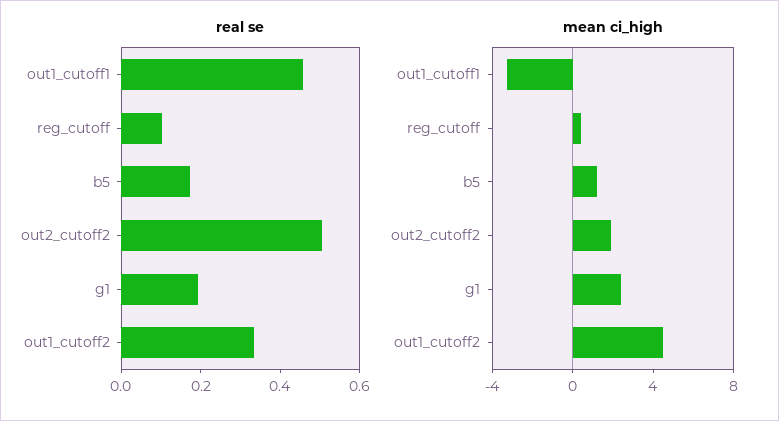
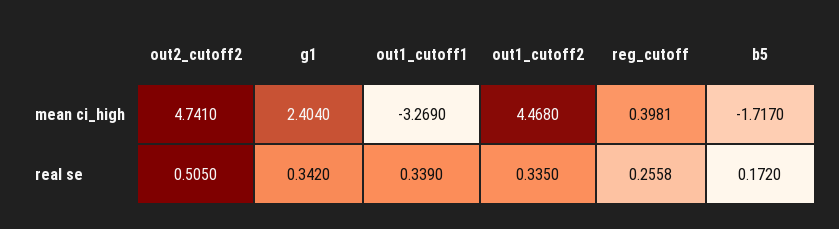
  {
    "real se": {
-     "out1_cutoff1": 0.45,
+     "out1_cutoff1": 0.339,
-     "reg_cutoff": 0.1,
+     "reg_cutoff": 0.2558,
      "b5": 0.172,
      "out2_cutoff2": 0.505,
-     "g1": 0.2,
+     "g1": 0.342,
      "out1_cutoff2": 0.335
    },
    "mean ci_high": {
      "out1_cutoff1": -3.269,
      "reg_cutoff": 0.3981,
-     "b5": 1,
+     "b5": -1.717,
-     "out2_cutoff2": 2,
+     "out2_cutoff2": 4.741,
      "g1": 2.404,
      "out1_cutoff2": 4.468
    }
  }

